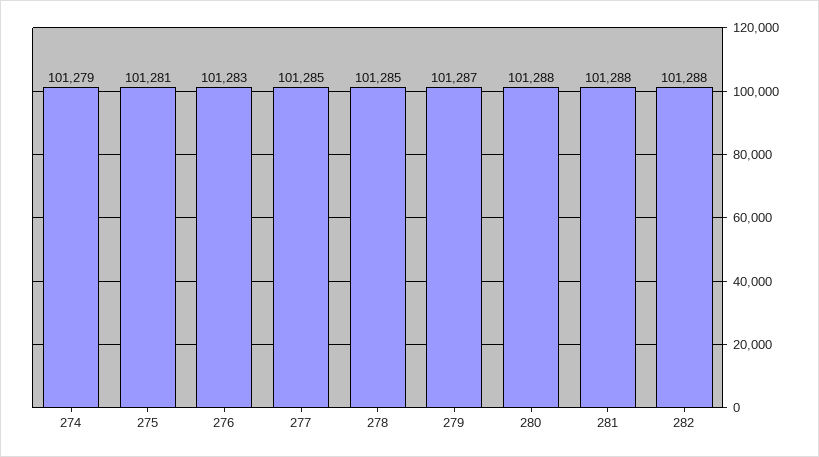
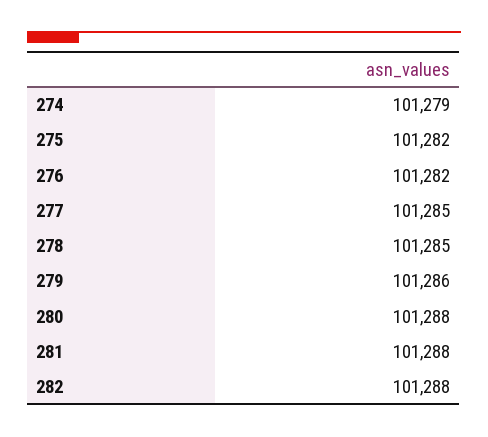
  {
    "274": 101279,
-   "275": 101281,
+   "275": 101282,
-   "276": 101283,
+   "276": 101282,
    "277": 101285,
    "278": 101285,
-   "279": 101287,
+   "279": 101286,
    "280": 101288,
    "281": 101288,
    "282": 101288
  }

